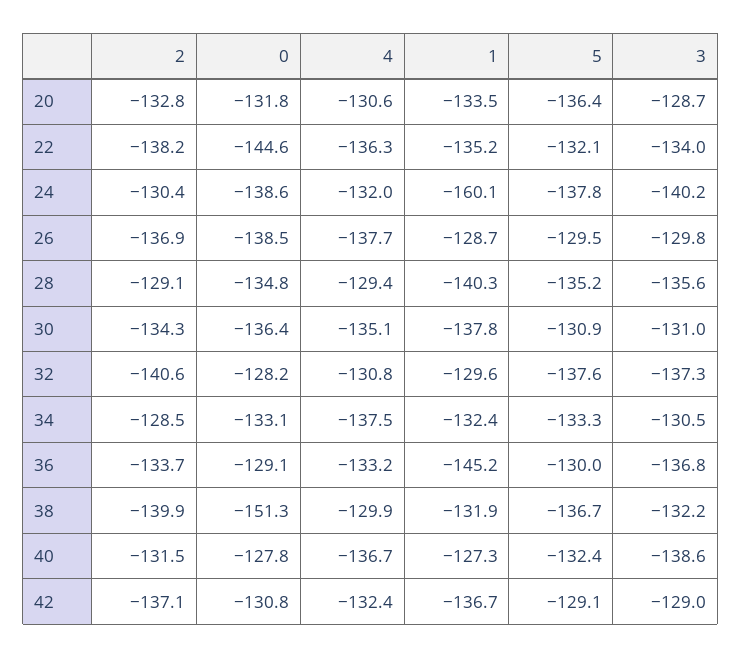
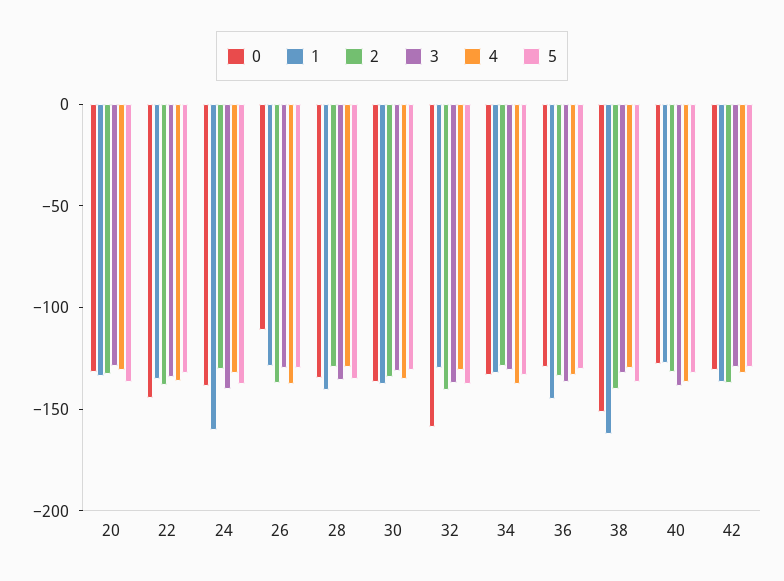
  {
    "2": {
      "20": -132.8,
      "22": -138.2,
      "24": -130.4,
      "26": -136.9,
      "28": -129.1,
      "30": -134.3,
      "32": -140.6,
      "34": -128.5,
      "36": -133.7,
      "38": -139.9,
      "40": -131.5,
      "42": -137.1
    },
    "0": {
      "20": -131.8,
      "22": -144.6,
      "24": -138.6,
-     "26": -138.5,
+     "26": -110,
      "28": -134.8,
      "30": -136.4,
-     "32": -128.2,
+     "32": -160,
      "34": -133.1,
      "36": -129.1,
      "38": -151.3,
      "40": -127.8,
      "42": -130.8
    },
    "4": {
      "20": -130.6,
      "22": -136.3,
      "24": -132,
      "26": -137.7,
      "28": -129.4,
      "30": -135.1,
      "32": -130.8,
      "34": -137.5,
      "36": -133.2,
      "38": -129.9,
      "40": -136.7,
      "42": -132.4
    },
    "1": {
      "20": -133.5,
      "22": -135.2,
      "24": -160.1,
      "26": -128.7,
      "28": -140.3,
      "30": -137.8,
      "32": -129.6,
      "34": -132.4,
      "36": -145.2,
-     "38": -131.9,
+     "38": -160,
      "40": -127.3,
      "42": -136.7
    },
    "5": {
      "20": -136.4,
      "22": -132.1,
      "24": -137.8,
      "26": -129.5,
      "28": -135.2,
      "30": -130.9,
      "32": -137.6,
      "34": -133.3,
      "36": -130,
      "38": -136.7,
      "40": -132.4,
      "42": -129.1
    },
    "3": {
      "20": -128.7,
      "22": -134,
      "24": -140.2,
      "26": -129.8,
      "28": -135.6,
      "30": -131,
      "32": -137.3,
      "34": -130.5,
      "36": -136.8,
      "38": -132.2,
      "40": -138.6,
      "42": -129
    }
  }

